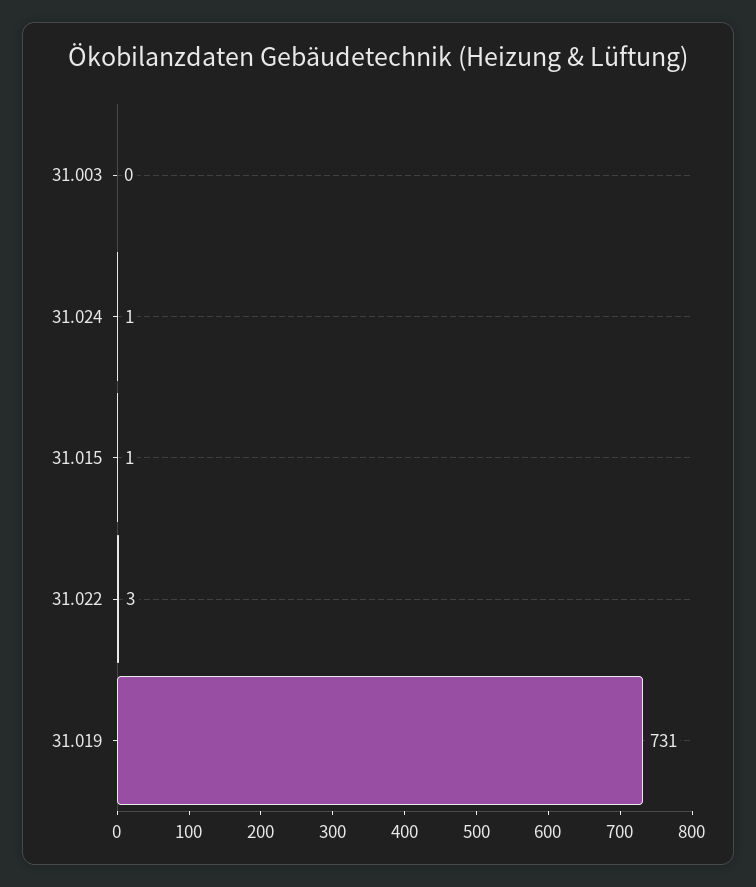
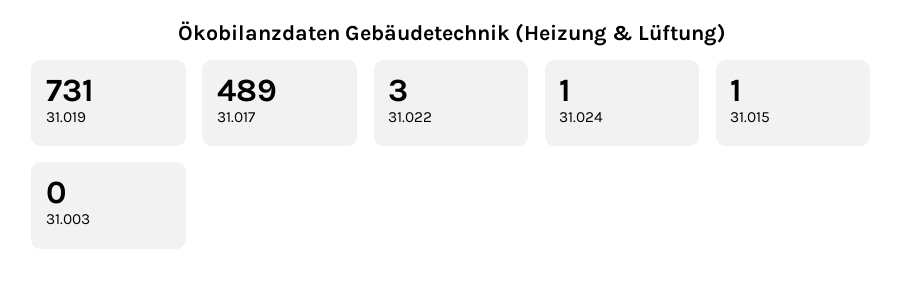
  {
    "31.003": 0,
    "31.024": 1,
    "31.015": 1,
    "31.022": 3,
-   "31.019": 731
+   "31.019": 731,
+   "31.017": 489
  }

